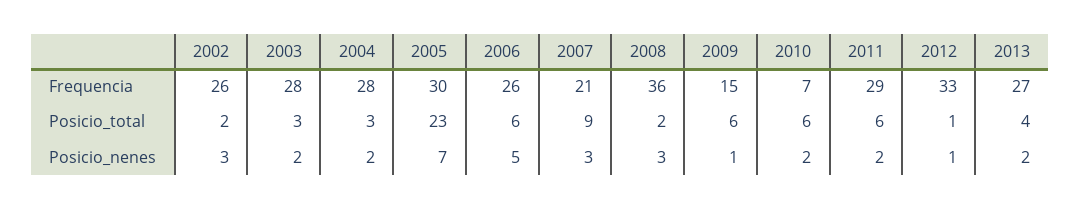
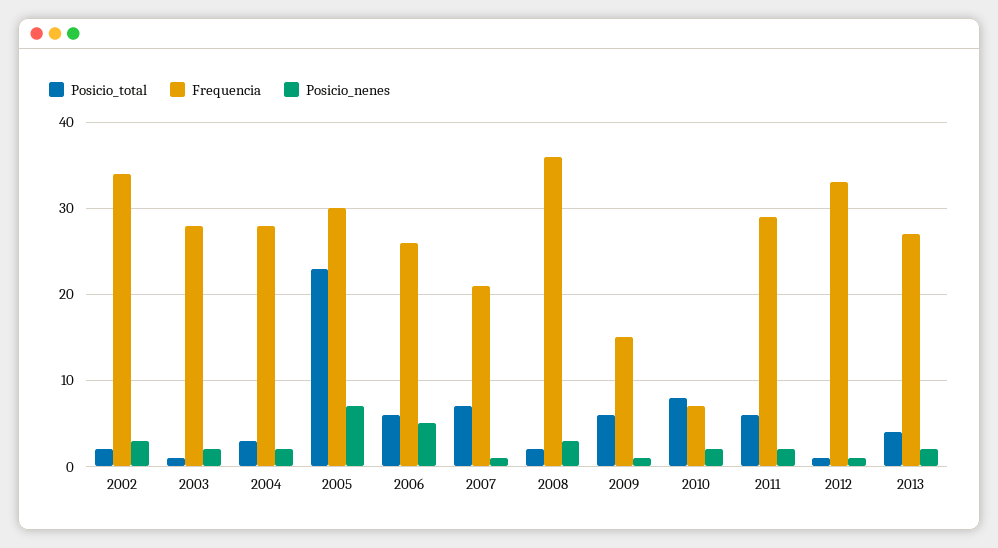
  {
    "Frequencia": {
-     "2002": 26,
+     "2002": 34,
      "2003": 28,
      "2004": 28,
      "2005": 30,
      "2006": 26,
      "2007": 21,
      "2008": 36,
      "2009": 15,
      "2010": 7,
      "2011": 29,
      "2012": 33,
      "2013": 27
    },
    "Posicio_total": {
      "2002": 2,
-     "2003": 3,
+     "2003": 1,
      "2004": 3,
      "2005": 23,
      "2006": 6,
-     "2007": 9,
+     "2007": 7,
      "2008": 2,
      "2009": 6,
-     "2010": 6,
+     "2010": 8,
      "2011": 6,
      "2012": 1,
      "2013": 4
    },
    "Posicio_nenes": {
      "2002": 3,
      "2003": 2,
      "2004": 2,
      "2005": 7,
      "2006": 5,
-     "2007": 3,
+     "2007": 1,
      "2008": 3,
      "2009": 1,
      "2010": 2,
      "2011": 2,
      "2012": 1,
      "2013": 2
    }
  }

